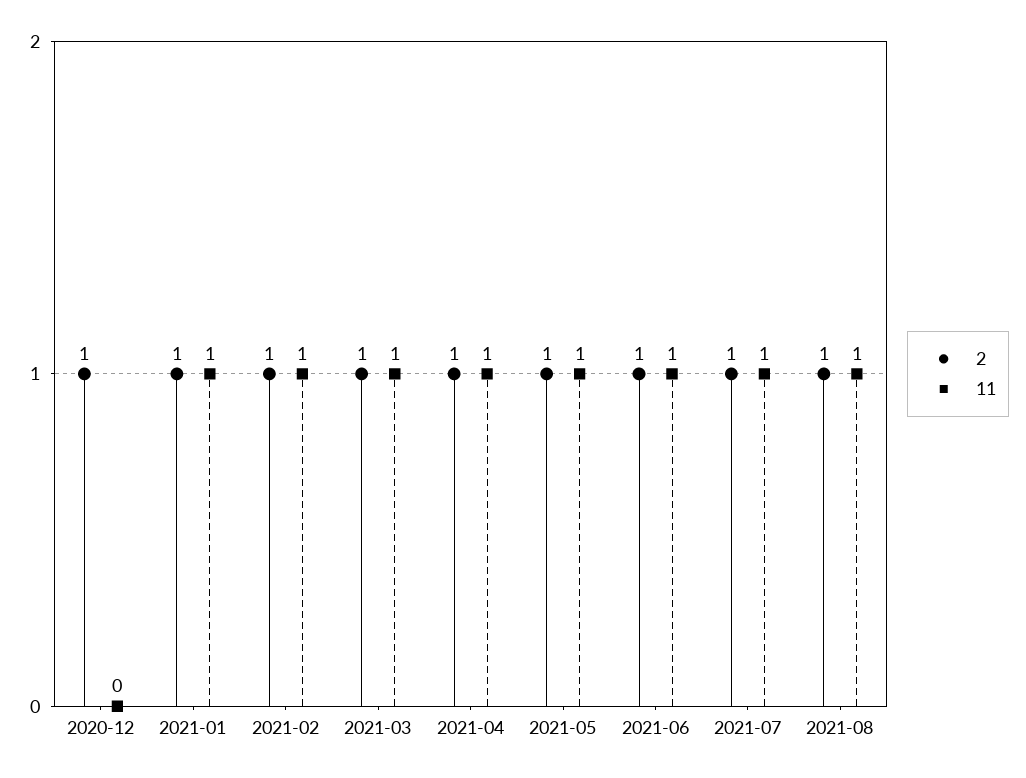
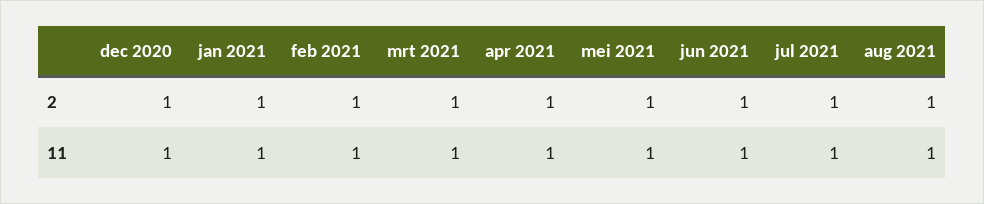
  {
    "2": {
      "2020-12": 1,
      "2021-01": 1,
      "2021-02": 1,
      "2021-03": 1,
      "2021-04": 1,
      "2021-05": 1,
      "2021-06": 1,
      "2021-07": 1,
      "2021-08": 1
    },
    "11": {
-     "2020-12": 0,
+     "2020-12": 1,
      "2021-01": 1,
      "2021-02": 1,
      "2021-03": 1,
      "2021-04": 1,
      "2021-05": 1,
      "2021-06": 1,
      "2021-07": 1,
      "2021-08": 1
    }
  }

